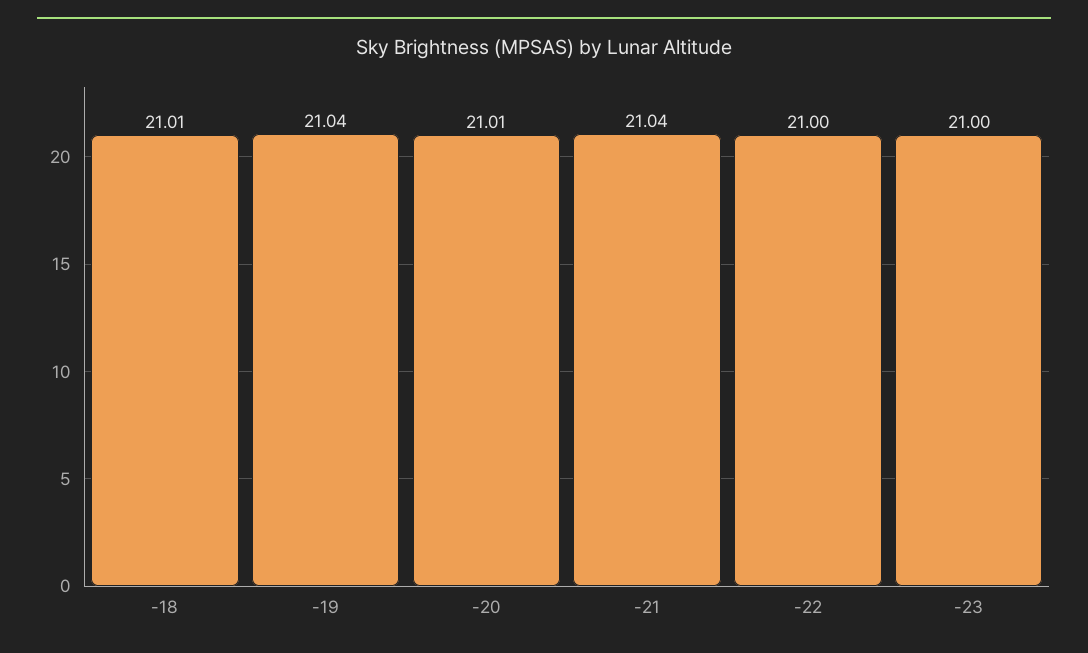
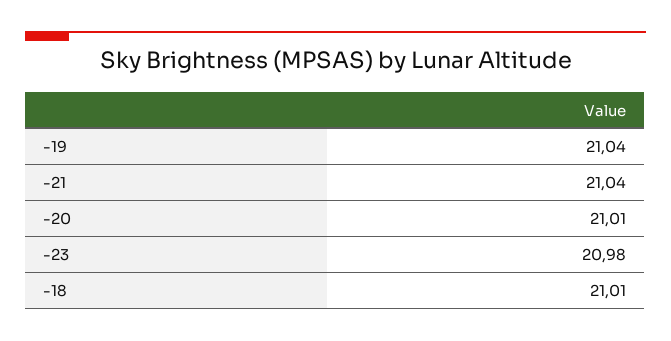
  {
    "-18": 21.01,
    "-19": 21.04,
    "-20": 21.01,
    "-21": 21.04,
-   "-22": 21,
-   "-23": 21
+   "-23": 20.98
  }

